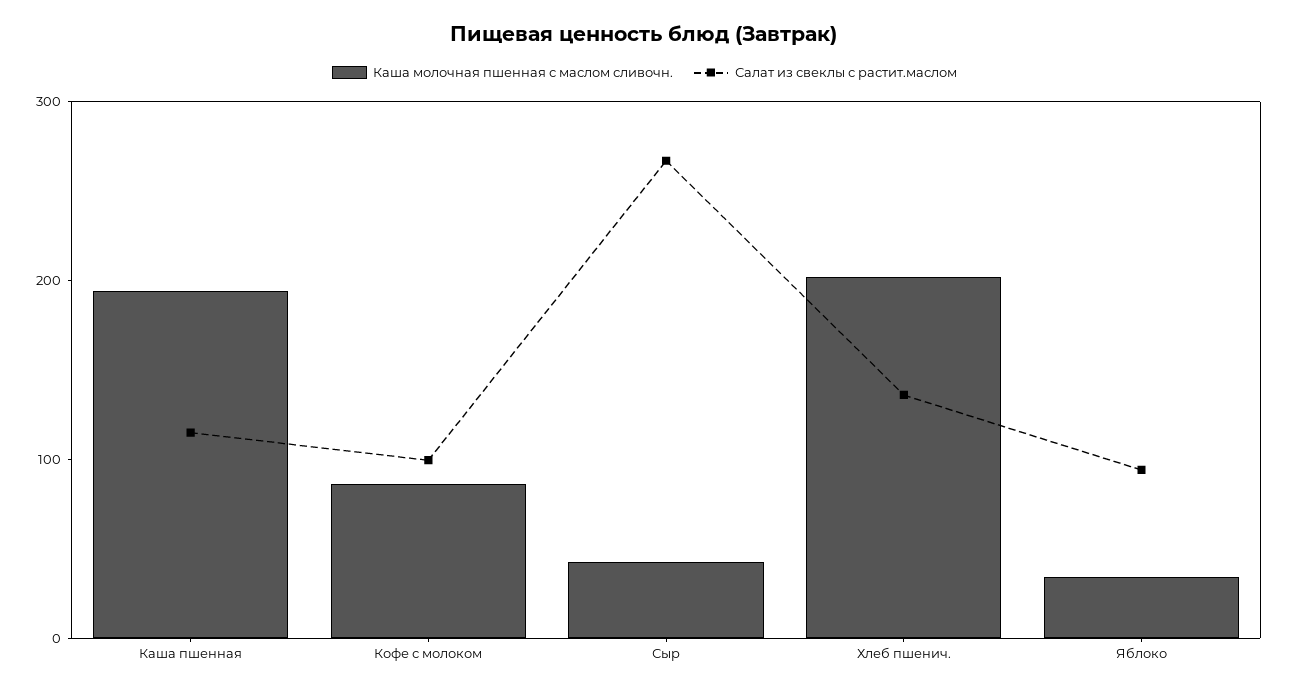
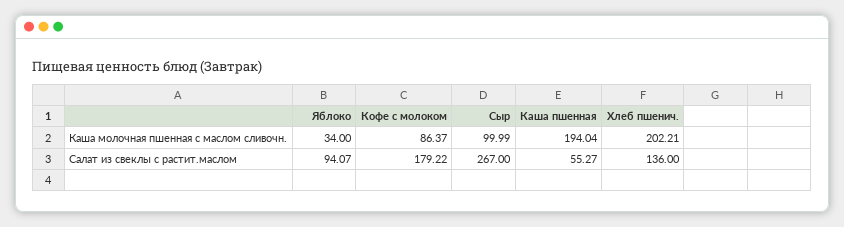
  {
    "Каша молочная пшенная с маслом сливочн.": {
      "Каша пшенная": 194.04,
      "Кофе с молоком": 86.37,
-     "Сыр": 40,
+     "Сыр": 99.99,
      "Хлеб пшенич.": 202.21,
      "Яблоко": 34
    },
    "Салат из свеклы с растит.маслом": {
-     "Каша пшенная": 120,
+     "Каша пшенная": 55.27,
-     "Кофе с молоком": 100,
+     "Кофе с молоком": 179.22,
      "Сыр": 267,
      "Хлеб пшенич.": 136,
      "Яблоко": 94.07
    }
  }

